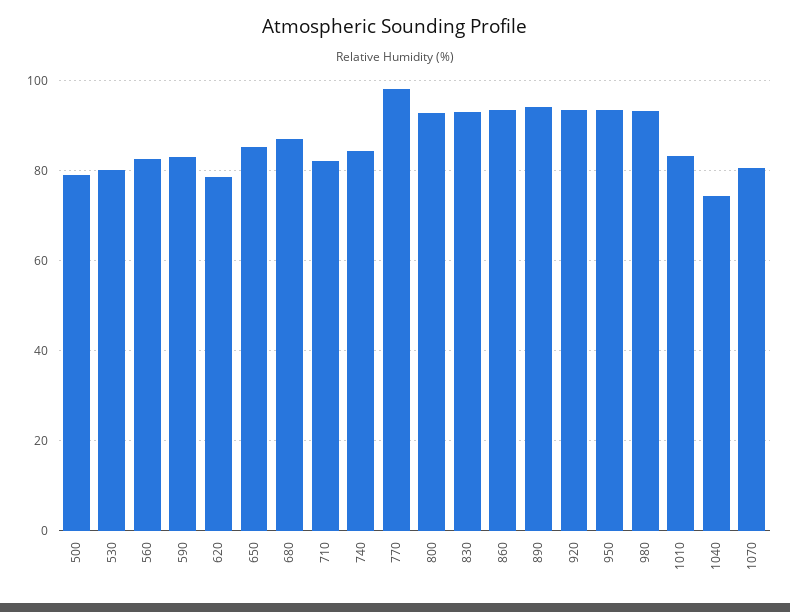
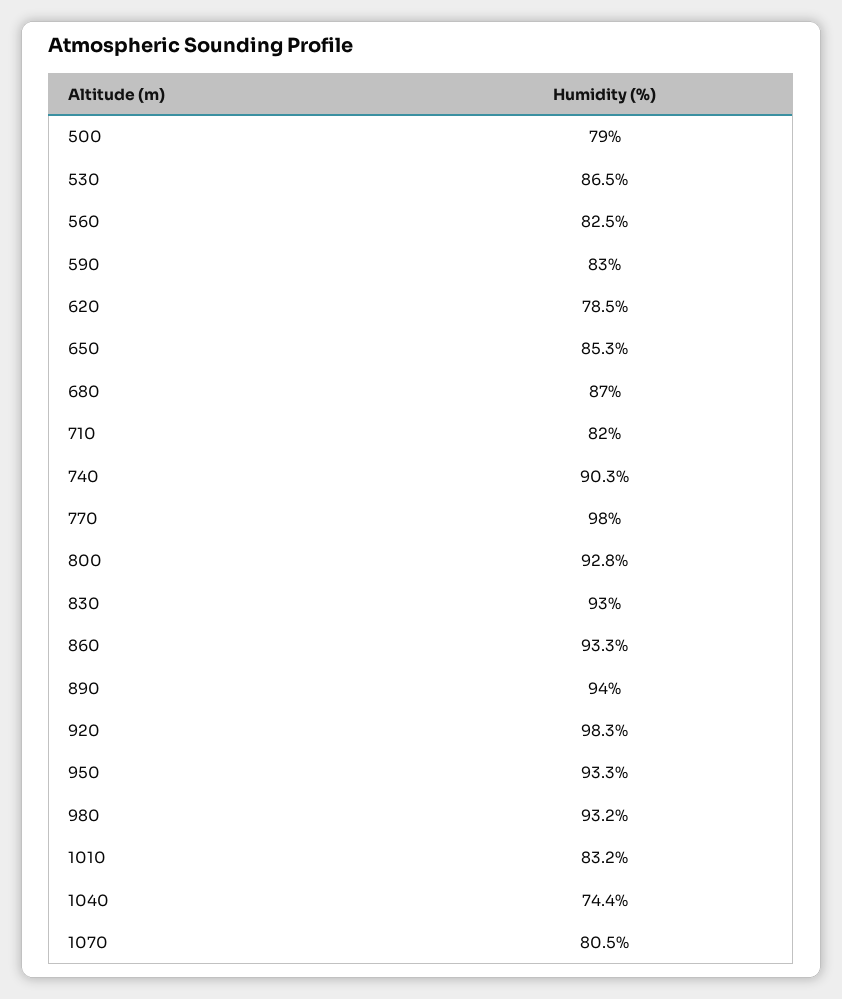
  {
    "500": 79,
-   "530": 80,
+   "530": 86.5,
    "560": 82.5,
    "590": 83,
    "620": 78.5,
    "650": 85.3,
    "680": 87,
    "710": 82,
-   "740": 84,
+   "740": 90.3,
    "770": 98,
    "800": 92.8,
    "830": 93,
    "860": 93.3,
    "890": 94,
-   "920": 94,
+   "920": 98.3,
    "950": 93.3,
    "980": 93.2,
    "1010": 83.2,
    "1040": 74.4,
    "1070": 80.5
  }

